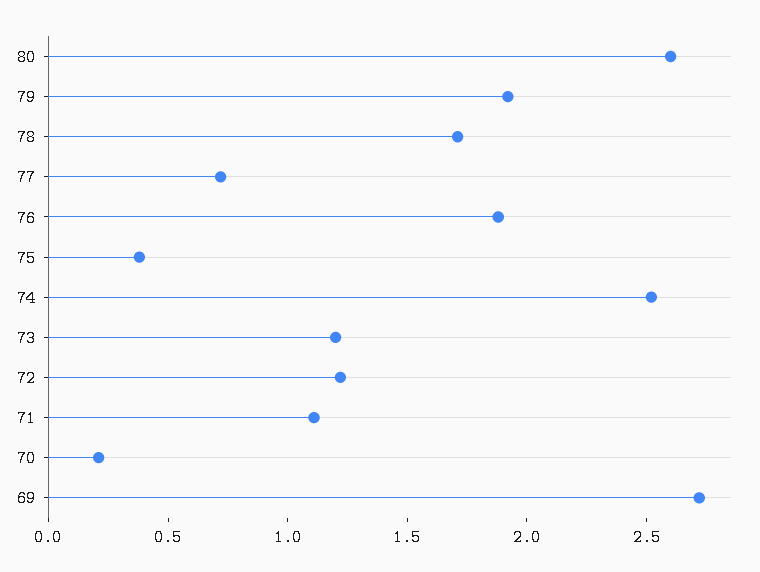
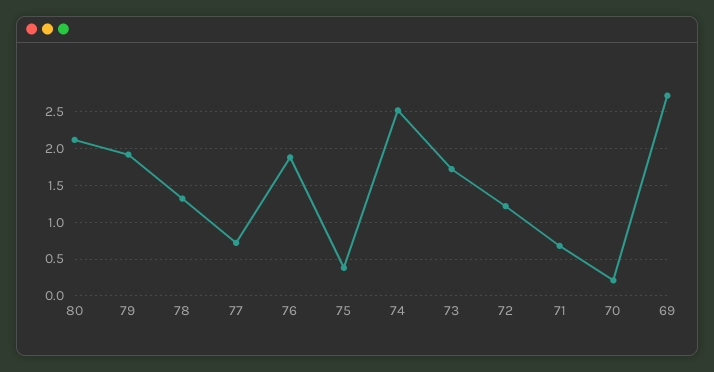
  {
-   "80": 2.6,
+   "80": 2.1,
    "79": 1.9,
-   "78": 1.7,
+   "78": 1.3,
    "77": 0.7,
    "76": 1.9,
    "75": 0.4,
    "74": 2.5,
-   "73": 1.2,
+   "73": 1.7,
    "72": 1.2,
-   "71": 1.1,
+   "71": 0.7,
    "70": 0.2,
    "69": 2.7
  }

